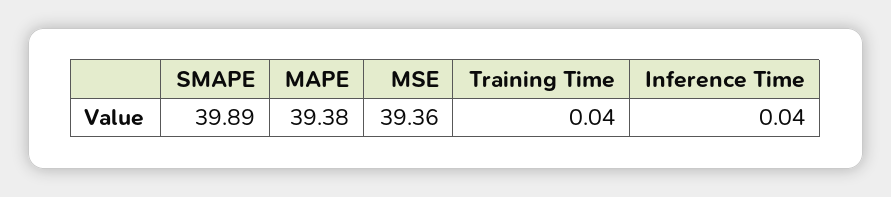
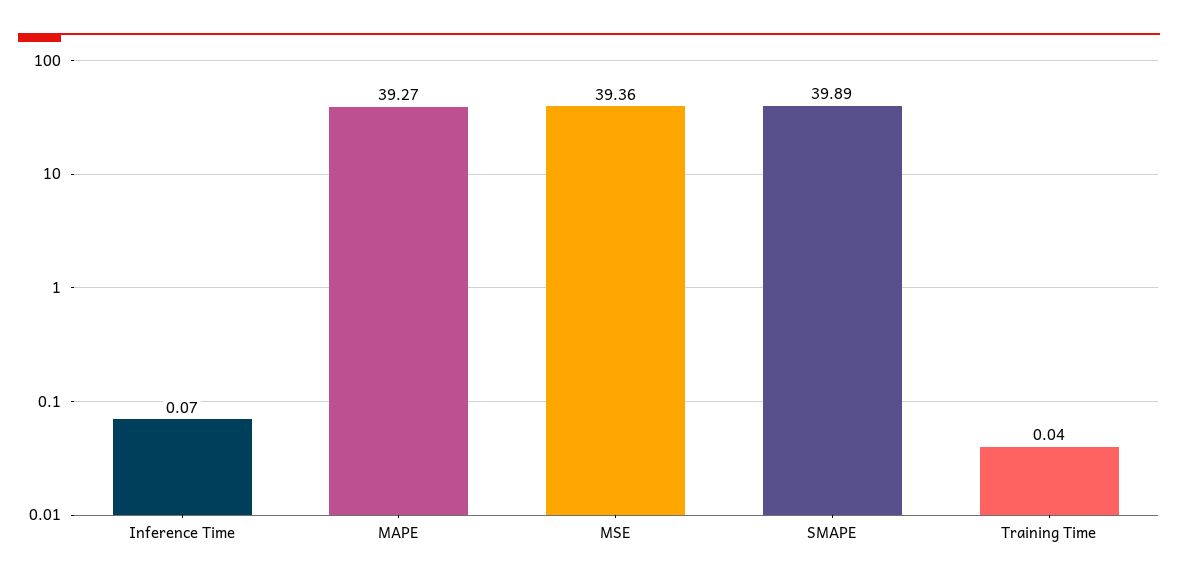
  {
    "SMAPE": 39.89,
-   "MAPE": 39.38,
+   "MAPE": 39.27,
    "MSE": 39.36,
    "Training Time": 0.04,
-   "Inference Time": 0.04
+   "Inference Time": 0.07
  }

